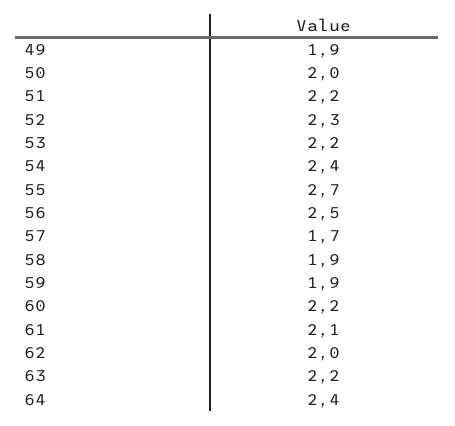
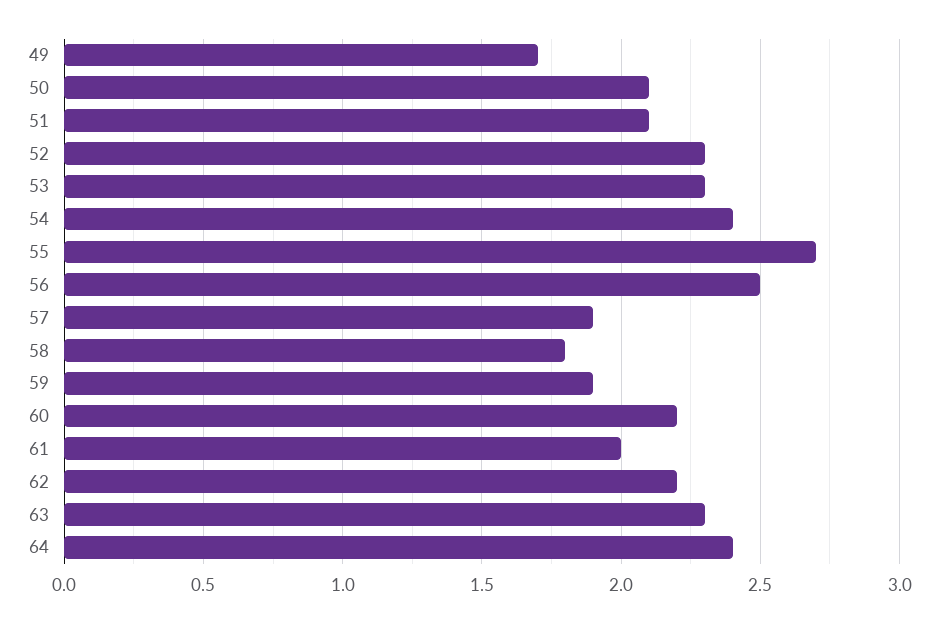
  {
-   "49": 1.9,
+   "49": 1.7,
-   "50": 2,
+   "50": 2.1,
-   "51": 2.2,
+   "51": 2.1,
    "52": 2.3,
-   "53": 2.2,
+   "53": 2.3,
    "54": 2.4,
    "55": 2.7,
    "56": 2.5,
-   "57": 1.7,
+   "57": 1.9,
-   "58": 1.9,
+   "58": 1.8,
    "59": 1.9,
    "60": 2.2,
-   "61": 2.1,
+   "61": 2,
-   "62": 2,
+   "62": 2.2,
-   "63": 2.2,
+   "63": 2.3,
    "64": 2.4
  }

